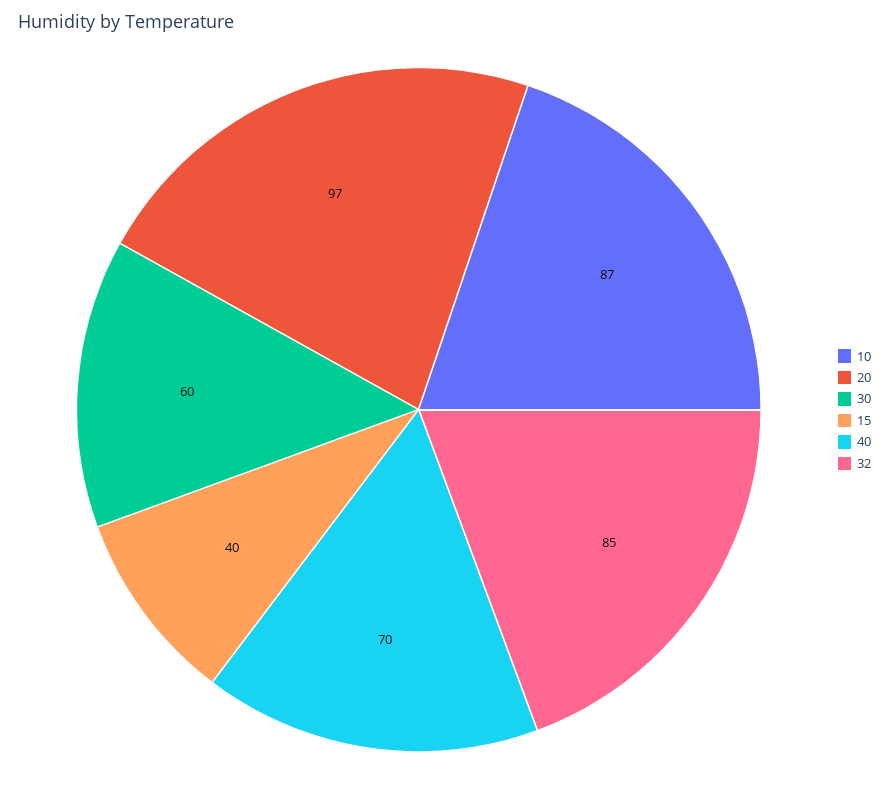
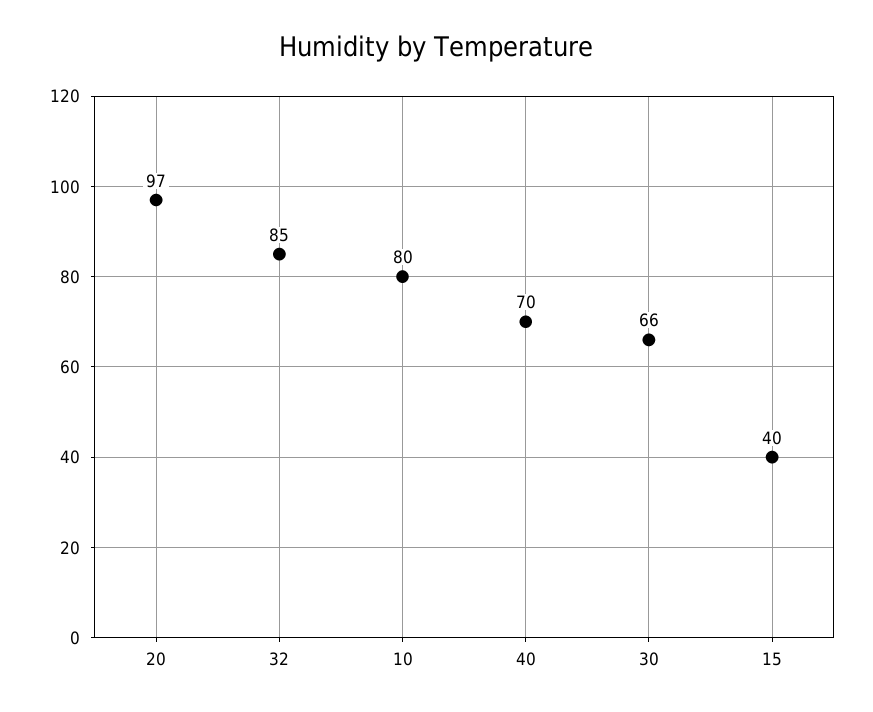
  {
-   "10": 87,
+   "10": 80,
    "20": 97,
-   "30": 60,
+   "30": 66,
    "15": 40,
    "40": 70,
    "32": 85
  }

